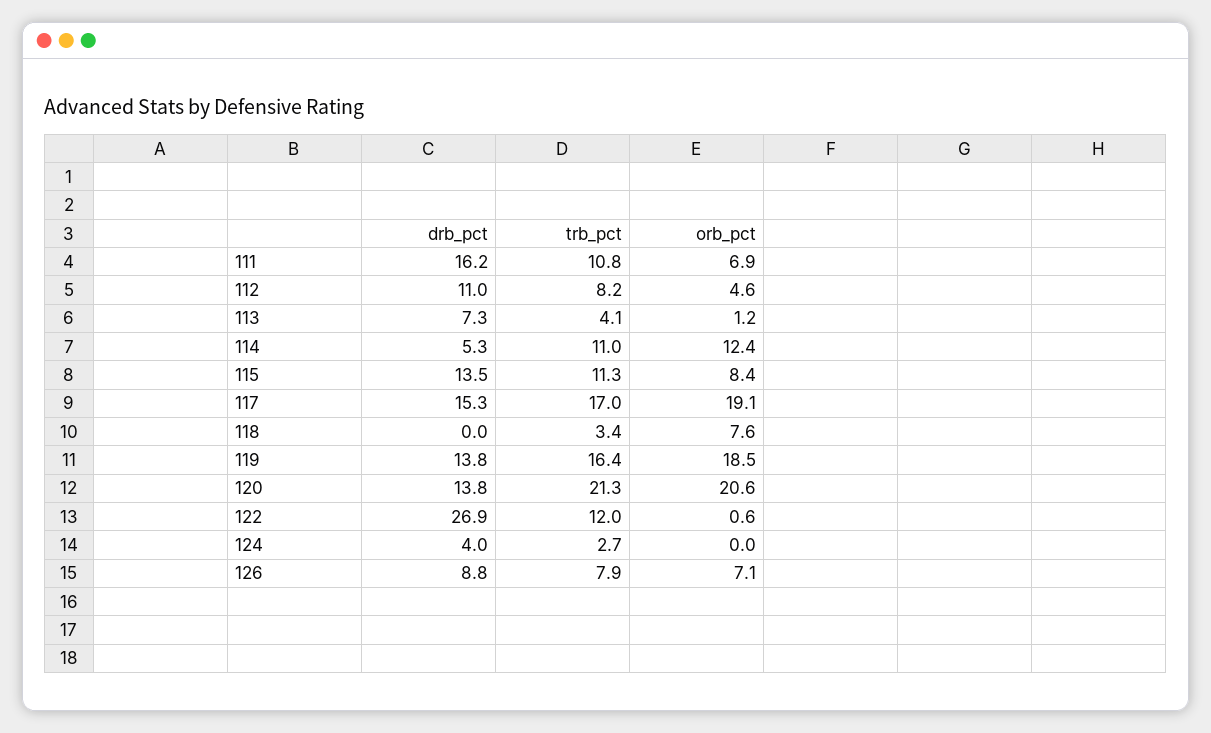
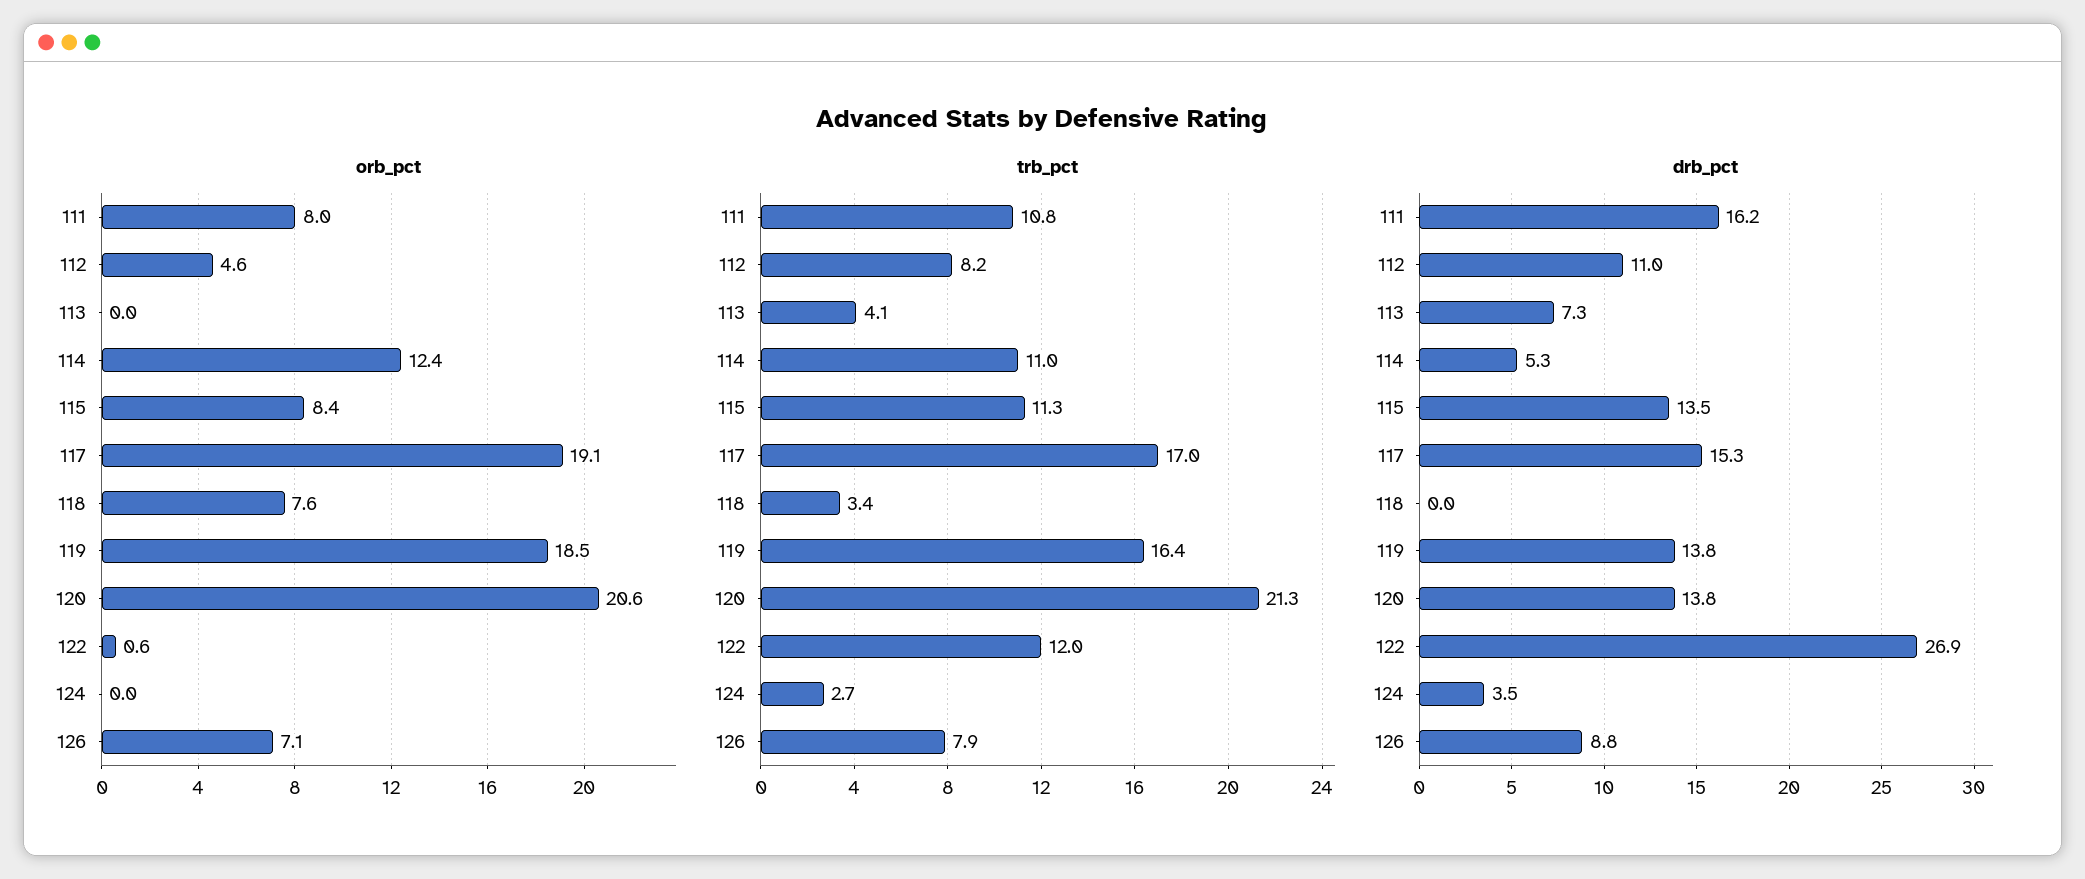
  {
    "drb_pct": {
      "111": 16.2,
      "112": 11,
      "113": 7.3,
      "114": 5.3,
      "115": 13.5,
      "117": 15.3,
      "118": 0,
      "119": 13.8,
      "120": 13.8,
      "122": 26.9,
-     "124": 4,
+     "124": 3.5,
      "126": 8.8
    },
    "trb_pct": {
      "111": 10.8,
      "112": 8.2,
      "113": 4.1,
      "114": 11,
      "115": 11.3,
      "117": 17,
      "118": 3.4,
      "119": 16.4,
      "120": 21.3,
      "122": 12,
      "124": 2.7,
      "126": 7.9
    },
    "orb_pct": {
-     "111": 6.9,
+     "111": 8,
      "112": 4.6,
-     "113": 1.2,
+     "113": 0,
      "114": 12.4,
      "115": 8.4,
      "117": 19.1,
      "118": 7.6,
      "119": 18.5,
      "120": 20.6,
      "122": 0.6,
      "124": 0,
      "126": 7.1
    }
  }

